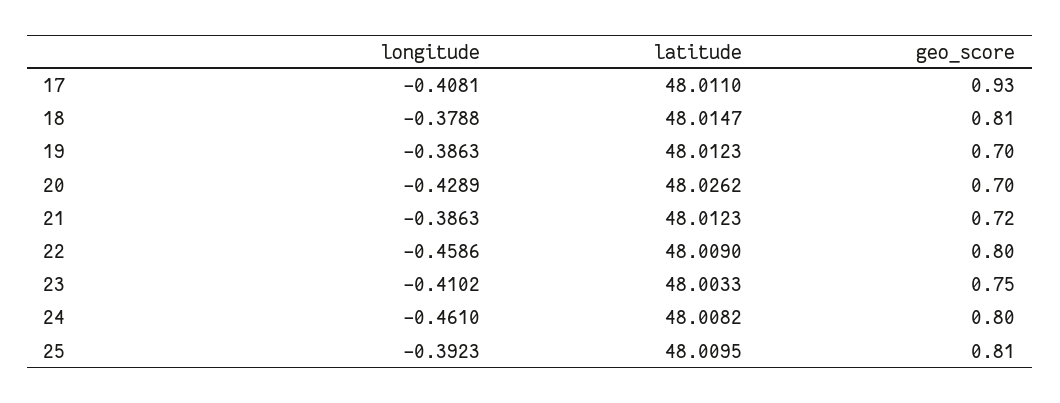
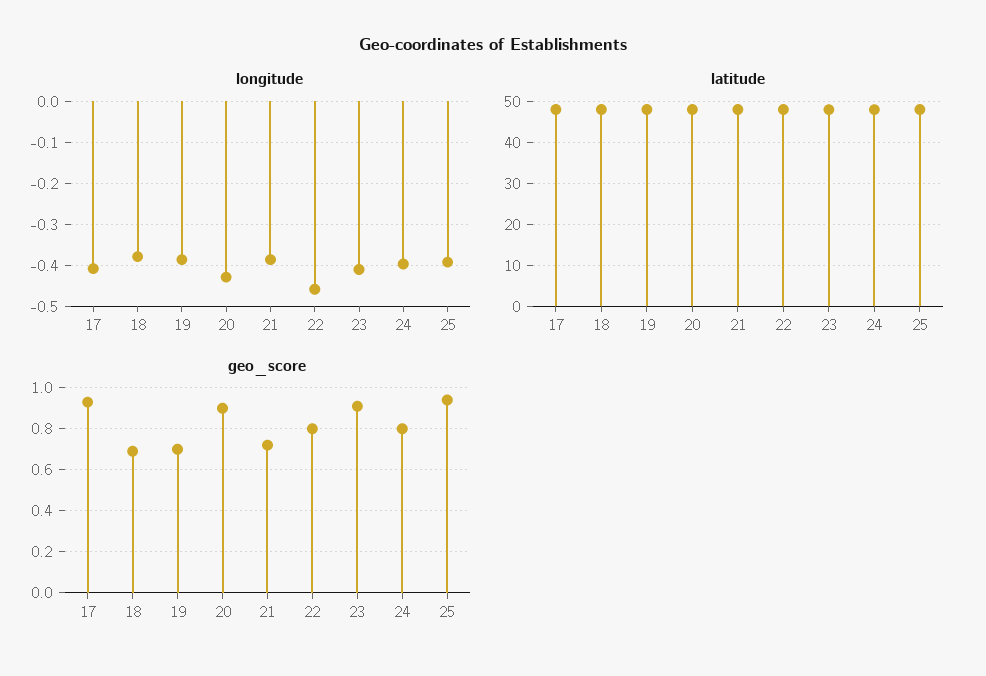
  {
    "longitude": {
      "17": -0.4081,
      "18": -0.3788,
      "19": -0.3863,
      "20": -0.4289,
      "21": -0.3863,
      "22": -0.4586,
      "23": -0.4102,
-     "24": -0.461,
+     "24": -0.4,
      "25": -0.3923
    },
    "latitude": {
      "17": 48.011,
      "18": 48.0147,
      "19": 48.0123,
      "20": 48.0262,
      "21": 48.0123,
      "22": 48.009,
      "23": 48.0033,
      "24": 48.0082,
      "25": 48.0095
    },
    "geo_score": {
      "17": 0.93,
-     "18": 0.81,
+     "18": 0.7,
      "19": 0.7,
-     "20": 0.7,
+     "20": 0.9,
      "21": 0.72,
      "22": 0.8,
-     "23": 0.75,
+     "23": 0.9,
      "24": 0.8,
-     "25": 0.81
+     "25": 0.95
    }
  }

